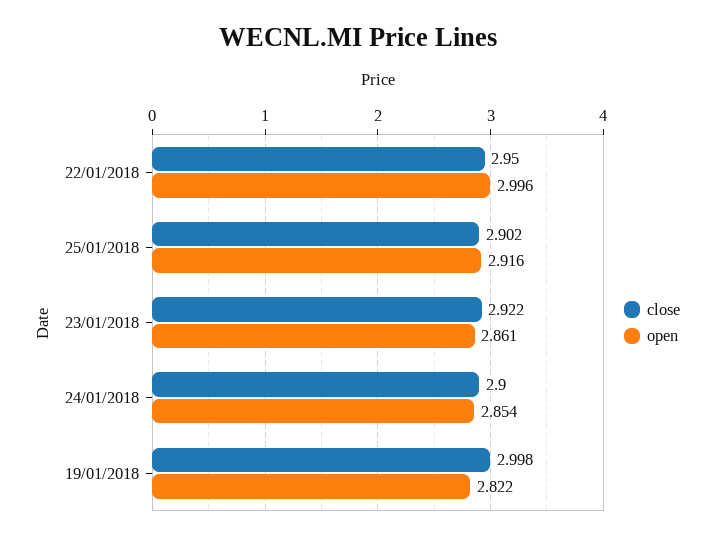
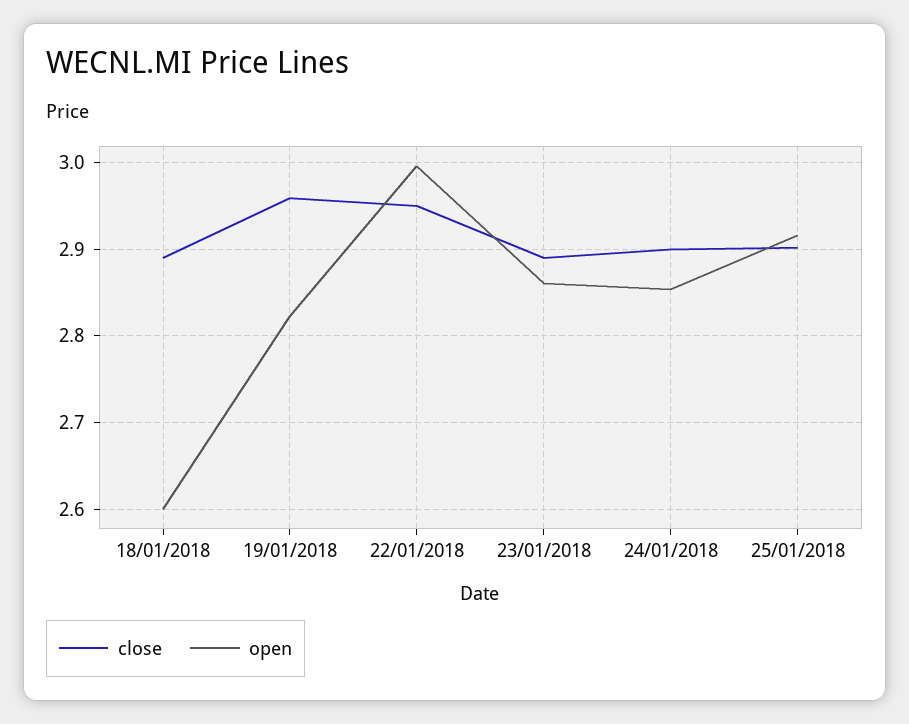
  {
    "close": {
      "22/01/2018": 2.95,
      "25/01/2018": 2.902,
-     "23/01/2018": 2.922,
+     "23/01/2018": 2.89,
      "24/01/2018": 2.9,
-     "19/01/2018": 2.998
+     "19/01/2018": 2.96,
+     "18/01/2018": 2.89
    },
    "open": {
      "22/01/2018": 2.996,
      "25/01/2018": 2.916,
      "23/01/2018": 2.861,
      "24/01/2018": 2.854,
-     "19/01/2018": 2.822
+     "19/01/2018": 2.822,
+     "18/01/2018": 2.6
    }
  }

